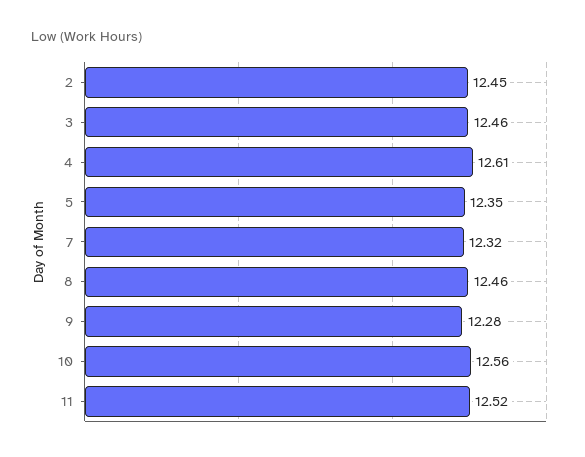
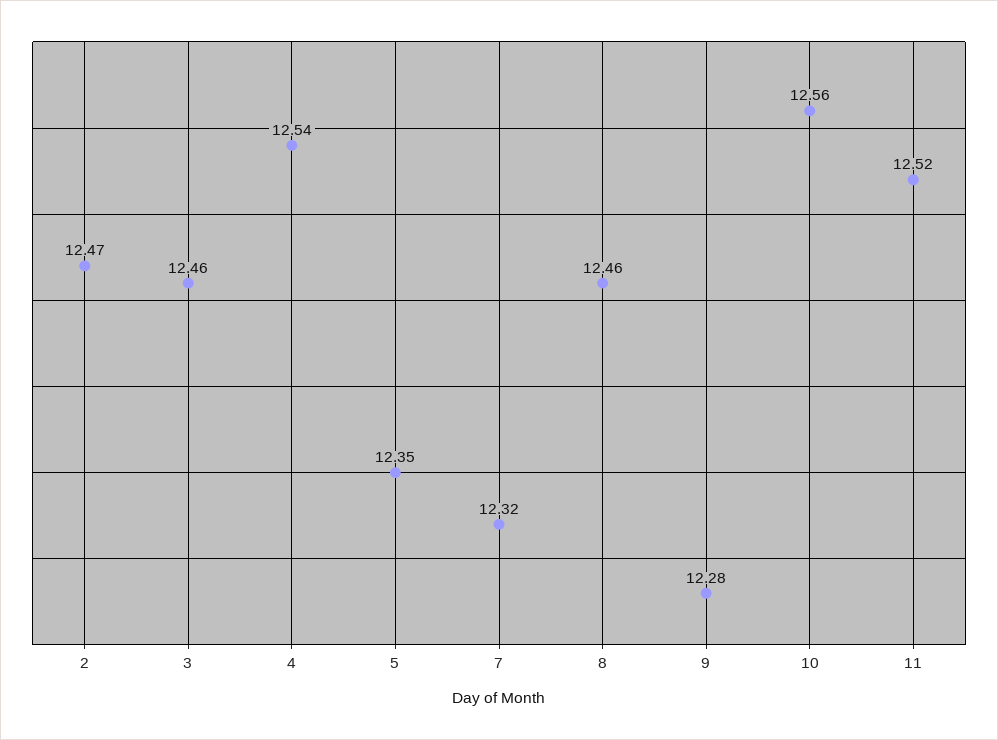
  {
-   "2": 12.45,
+   "2": 12.47,
    "3": 12.46,
-   "4": 12.61,
+   "4": 12.54,
    "5": 12.35,
    "7": 12.32,
    "8": 12.46,
    "9": 12.28,
    "10": 12.56,
    "11": 12.52
  }

